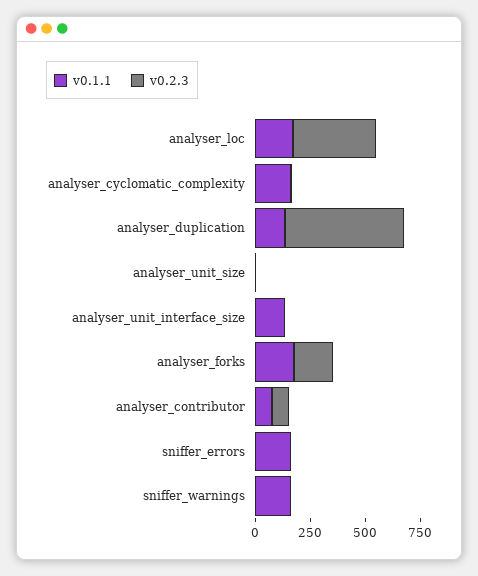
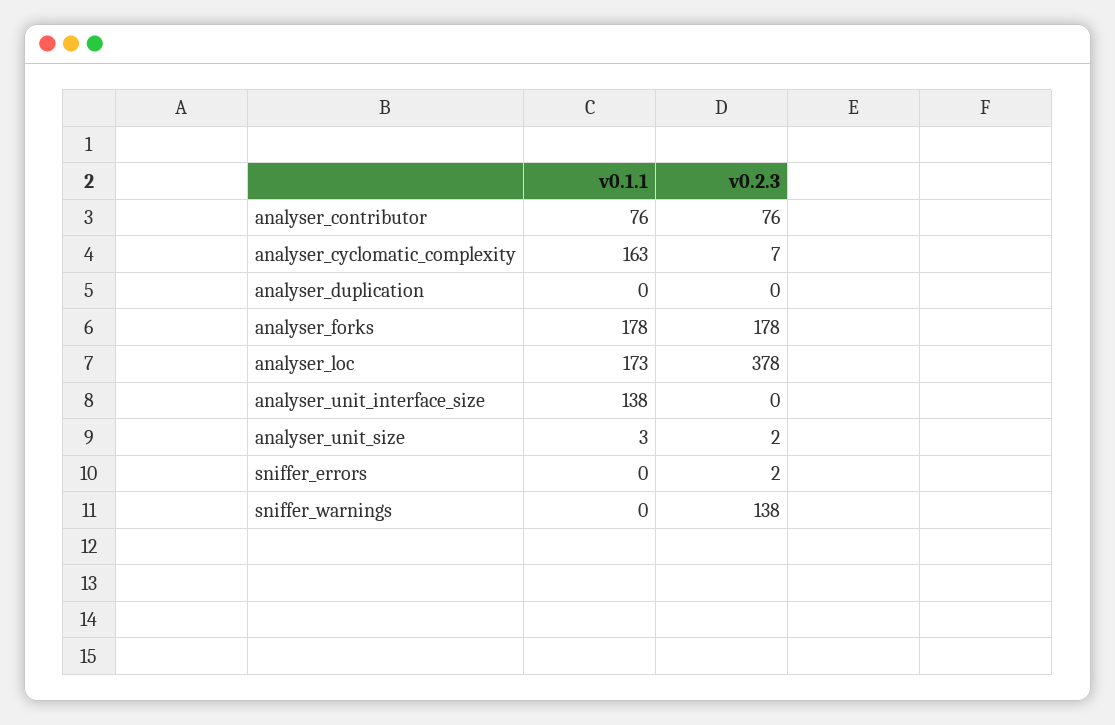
  {
    "v0.1.1": {
      "analyser_loc": 173,
      "analyser_cyclomatic_complexity": 163,
-     "analyser_duplication": 150,
+     "analyser_duplication": 0,
      "analyser_unit_size": 3,
      "analyser_unit_interface_size": 138,
      "analyser_forks": 178,
      "analyser_contributor": 76,
-     "sniffer_errors": 150,
+     "sniffer_errors": 0,
-     "sniffer_warnings": 150
+     "sniffer_warnings": 0
    },
    "v0.2.3": {
      "analyser_loc": 378,
      "analyser_cyclomatic_complexity": 7,
-     "analyser_duplication": 550,
+     "analyser_duplication": 0,
      "analyser_unit_size": 2,
      "analyser_unit_interface_size": 0,
      "analyser_forks": 178,
      "analyser_contributor": 76,
      "sniffer_errors": 2,
-     "sniffer_warnings": 0
+     "sniffer_warnings": 138
    }
  }

